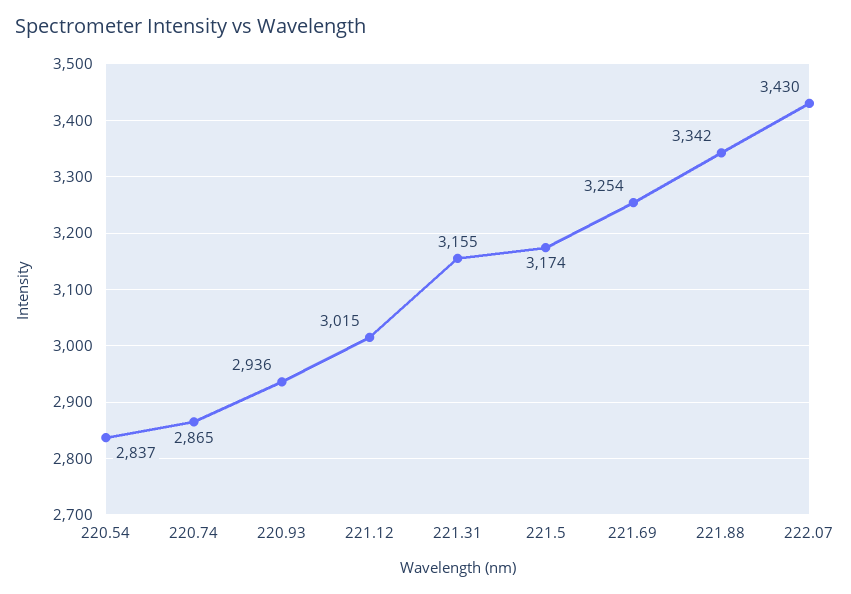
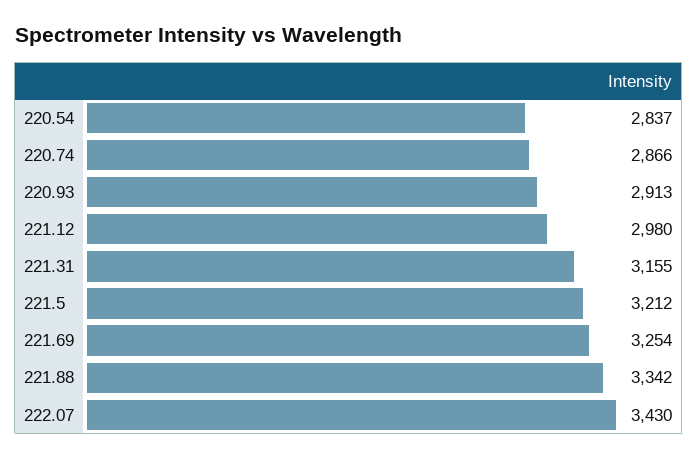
  {
    "220.54": 2837,
-   "220.74": 2865,
+   "220.74": 2866,
-   "220.93": 2936,
+   "220.93": 2913,
-   "221.12": 3015,
+   "221.12": 2980,
    "221.31": 3155,
-   "221.5": 3174,
+   "221.5": 3212,
    "221.69": 3254,
    "221.88": 3342,
    "222.07": 3430
  }

